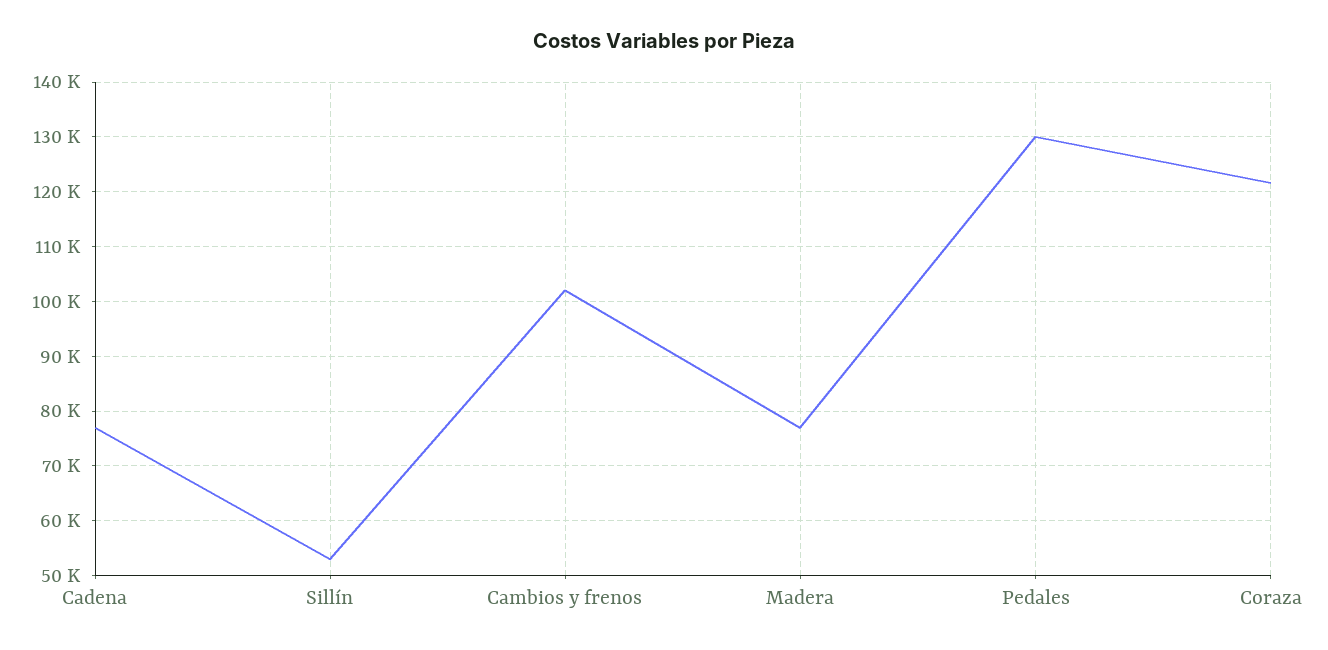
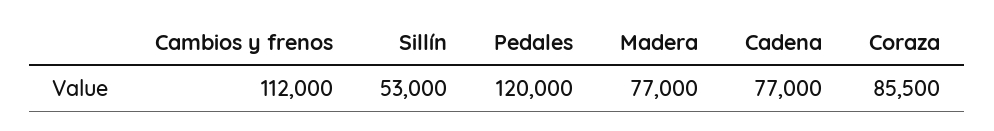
  {
    "Cadena": 77000,
    "Sillín": 53000,
-   "Cambios y frenos": 102000,
+   "Cambios y frenos": 112000,
    "Madera": 77000,
-   "Pedales": 130000,
+   "Pedales": 120000,
-   "Coraza": 122000
+   "Coraza": 85500
  }

